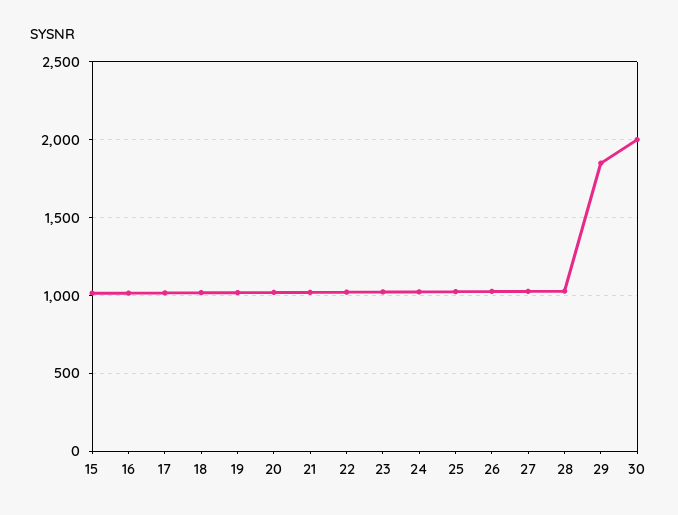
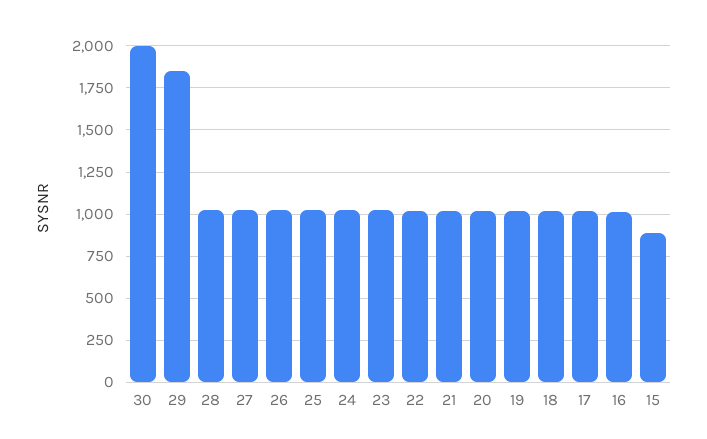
  {
-   "15": 1000,
+   "15": 900,
    "16": 1000,
    "17": 1000,
    "18": 1000,
    "19": 1000,
    "20": 1000,
    "21": 1000,
    "22": 1000,
    "23": 1000,
    "24": 1000,
    "25": 1000,
    "26": 1050,
    "27": 1050,
    "28": 1050,
    "29": 1850,
    "30": 2000
  }

